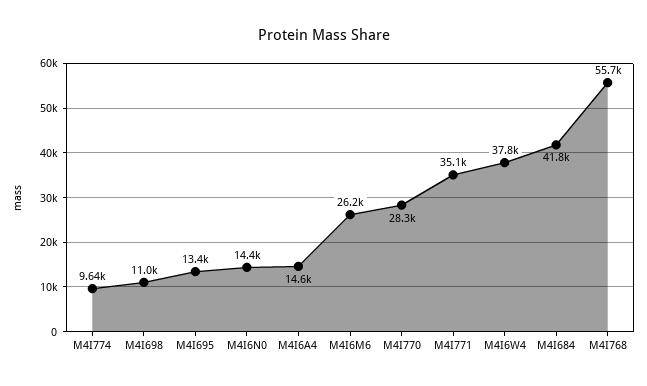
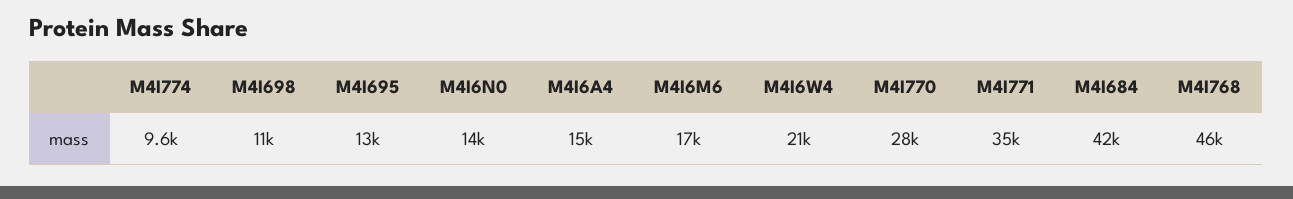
  {
    "M4I774": 9640,
    "M4I698": 11000,
    "M4I695": 13400,
    "M4I6N0": 14400,
    "M4I6A4": 14600,
-   "M4I6M6": 26200,
+   "M4I6M6": 17000,
    "M4I770": 28300,
    "M4I771": 35100,
-   "M4I6W4": 37800,
+   "M4I6W4": 21000,
    "M4I684": 41800,
-   "M4I768": 55700
+   "M4I768": 46000
  }

